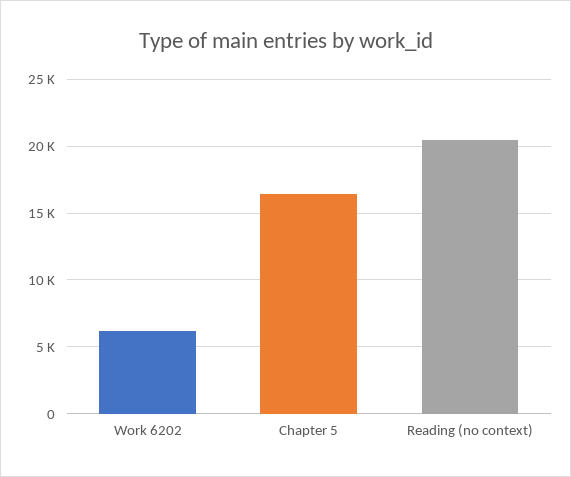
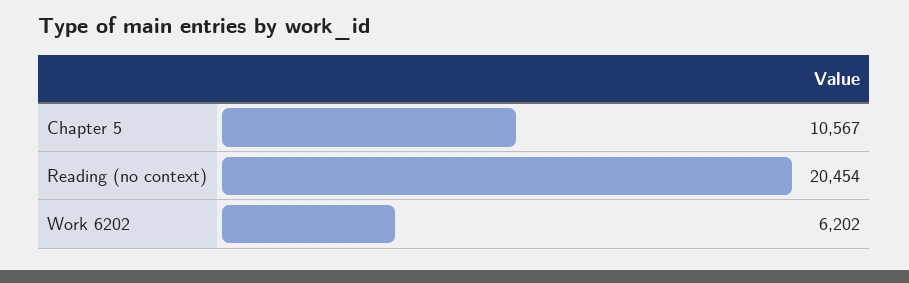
  {
    "Work 6202": 6202,
-   "Chapter 5": 16500,
+   "Chapter 5": 10567,
    "Reading (no context)": 20454
  }

